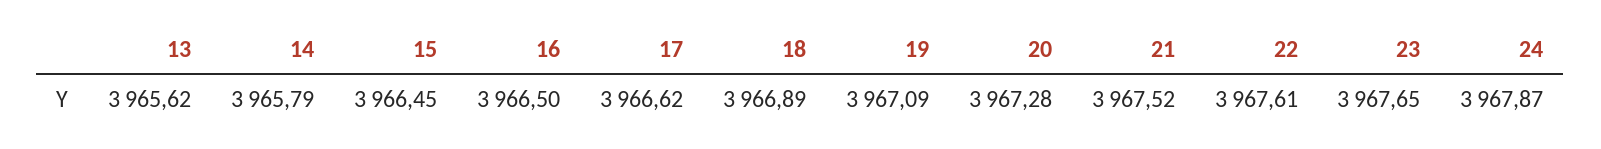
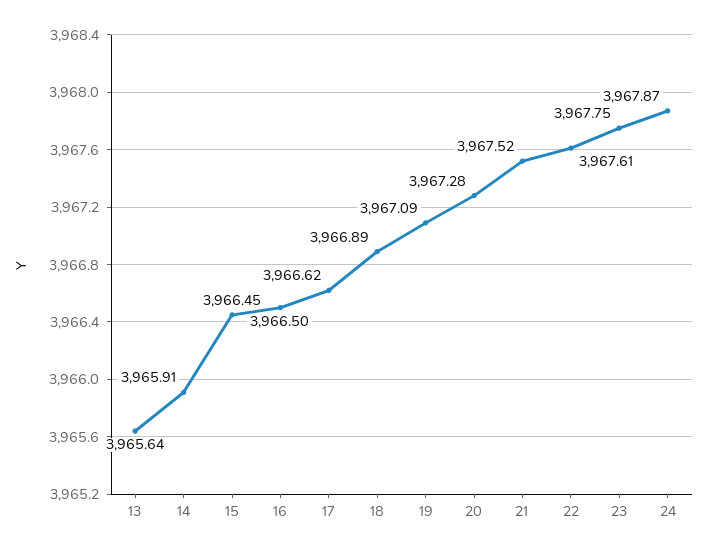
  {
-   "13": 3965.62,
+   "13": 3965.64,
-   "14": 3965.79,
+   "14": 3965.91,
    "15": 3966.45,
    "16": 3966.5,
    "17": 3966.62,
    "18": 3966.89,
    "19": 3967.09,
    "20": 3967.28,
    "21": 3967.52,
    "22": 3967.61,
-   "23": 3967.65,
+   "23": 3967.75,
    "24": 3967.87
  }

